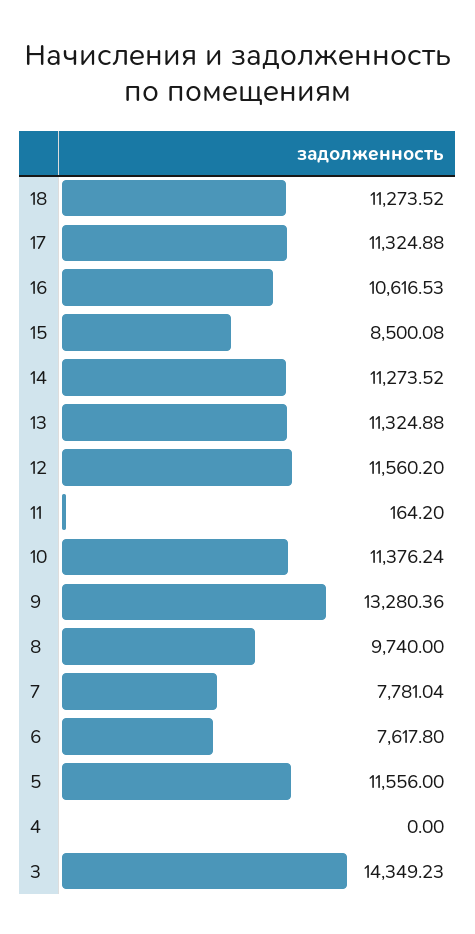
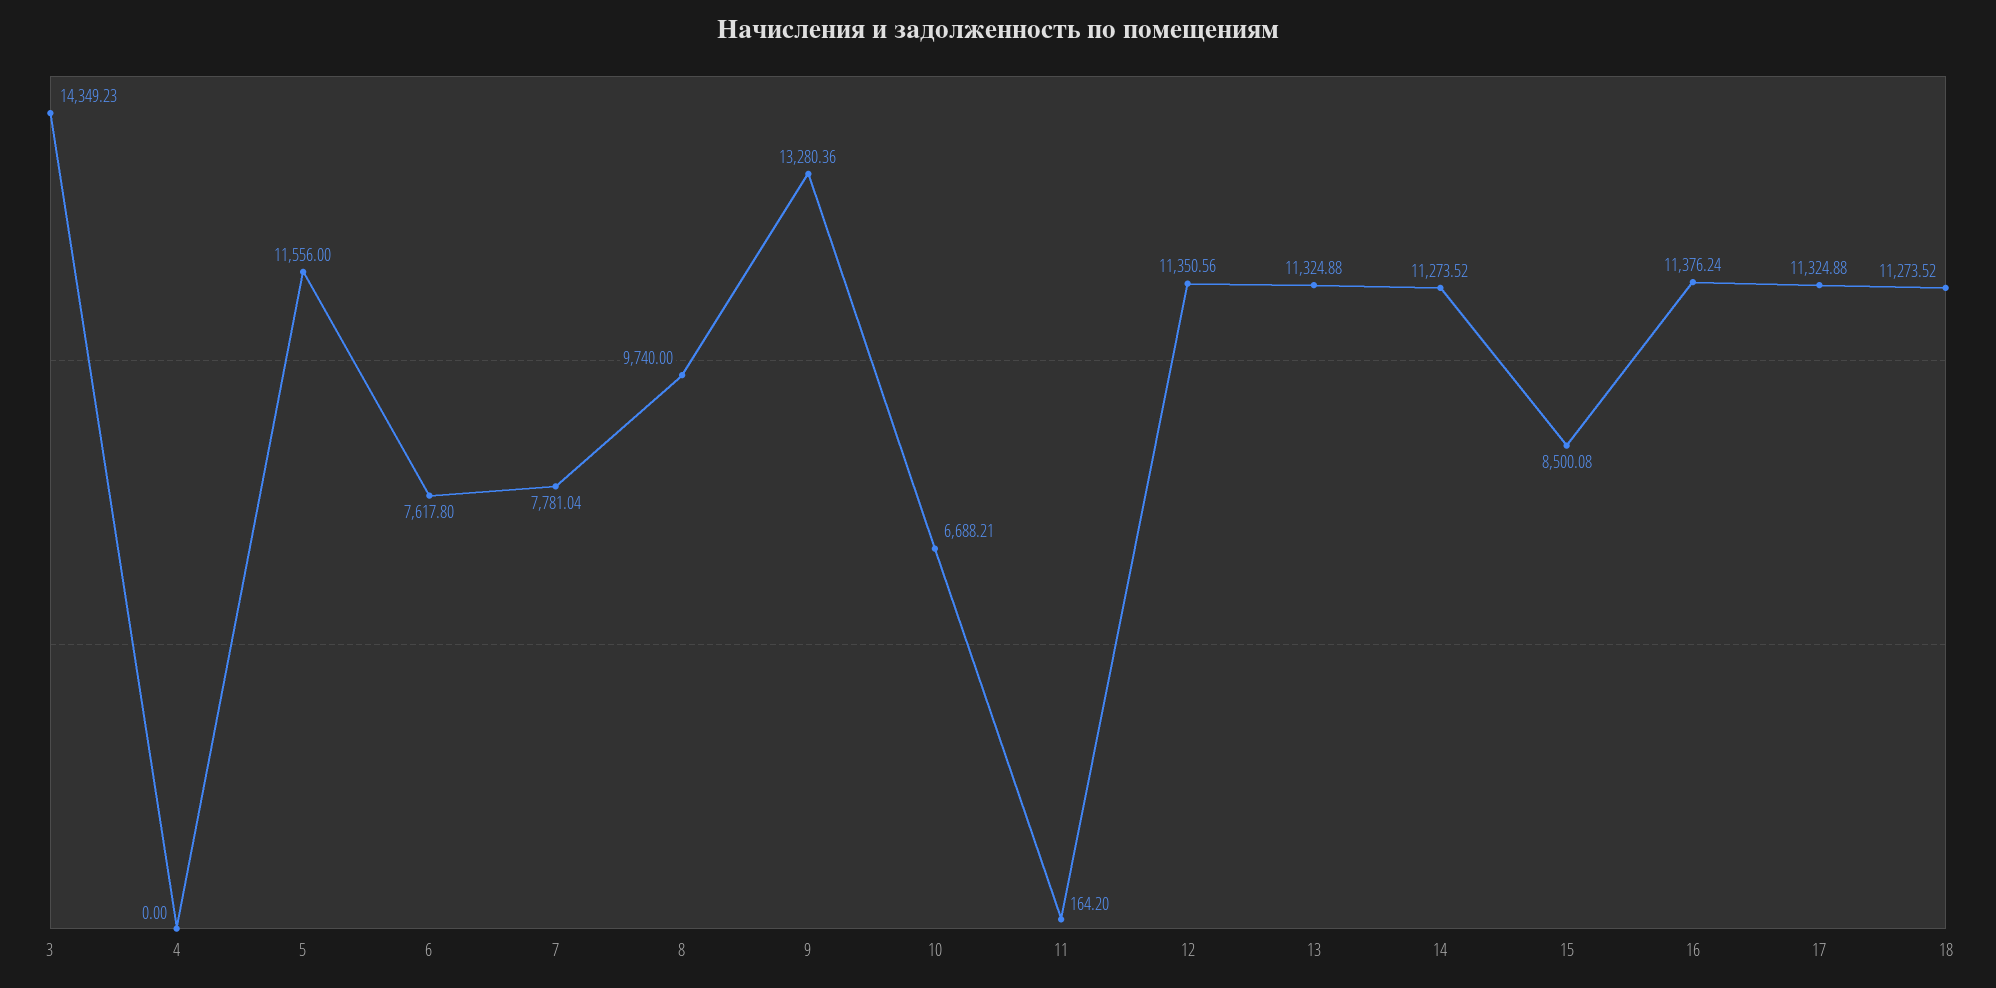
  {
    "18": 11273.52,
    "17": 11324.88,
-   "16": 10616.53,
+   "16": 11376.24,
    "15": 8500.08,
    "14": 11273.52,
    "13": 11324.88,
-   "12": 11560.2,
+   "12": 11350.56,
    "11": 164.2,
-   "10": 11376.24,
+   "10": 6688.21,
    "9": 13280.36,
    "8": 9740,
    "7": 7781.04,
    "6": 7617.8,
    "5": 11556,
    "4": 0,
    "3": 14349.23
  }

